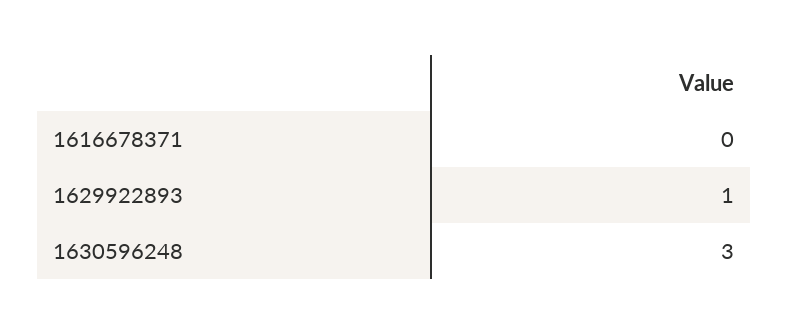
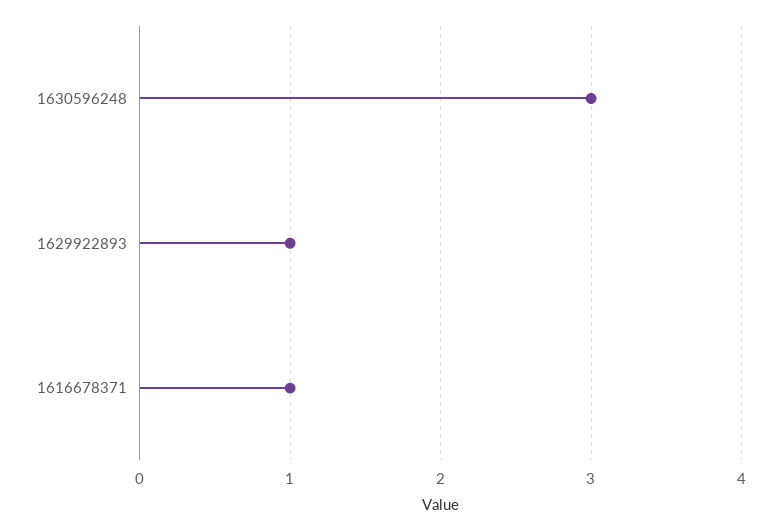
  {
-   "1616678371": 0,
+   "1616678371": 1,
    "1629922893": 1,
    "1630596248": 3
  }

